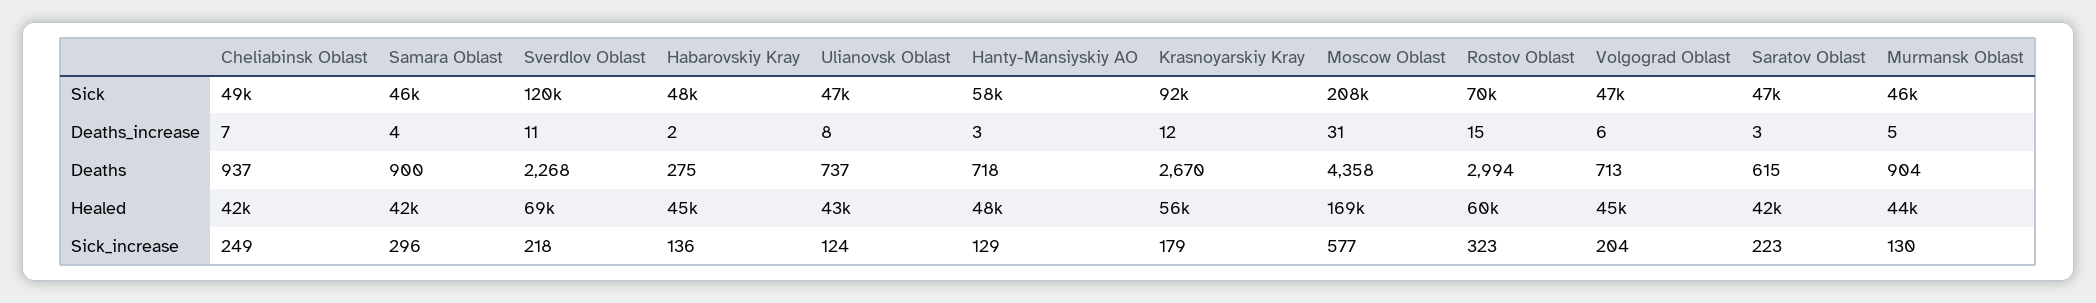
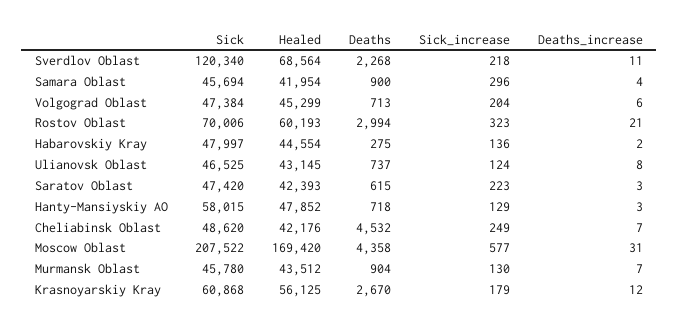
  {
    "Cheliabinsk Oblast": {
      "Sick": 48620,
      "Deaths_increase": 7,
-     "Deaths": 937,
+     "Deaths": 4532,
      "Healed": 42176,
      "Sick_increase": 249
    },
    "Samara Oblast": {
      "Sick": 45694,
      "Deaths_increase": 4,
      "Deaths": 900,
      "Healed": 41954,
      "Sick_increase": 296
    },
    "Sverdlov Oblast": {
      "Sick": 120340,
      "Deaths_increase": 11,
      "Deaths": 2268,
      "Healed": 68564,
      "Sick_increase": 218
    },
    "Habarovskiy Kray": {
      "Sick": 47997,
      "Deaths_increase": 2,
      "Deaths": 275,
      "Healed": 44554,
      "Sick_increase": 136
    },
    "Ulianovsk Oblast": {
      "Sick": 46525,
      "Deaths_increase": 8,
      "Deaths": 737,
      "Healed": 43145,
      "Sick_increase": 124
    },
    "Hanty-Mansiyskiy AO": {
      "Sick": 58015,
      "Deaths_increase": 3,
      "Deaths": 718,
      "Healed": 47852,
      "Sick_increase": 129
    },
    "Krasnoyarskiy Kray": {
-     "Sick": 92000,
+     "Sick": 60868,
      "Deaths_increase": 12,
      "Deaths": 2670,
      "Healed": 56125,
      "Sick_increase": 179
    },
    "Moscow Oblast": {
      "Sick": 207522,
      "Deaths_increase": 31,
      "Deaths": 4358,
      "Healed": 169420,
      "Sick_increase": 577
    },
    "Rostov Oblast": {
      "Sick": 70006,
-     "Deaths_increase": 15,
+     "Deaths_increase": 21,
      "Deaths": 2994,
      "Healed": 60193,
      "Sick_increase": 323
    },
    "Volgograd Oblast": {
      "Sick": 47384,
      "Deaths_increase": 6,
      "Deaths": 713,
      "Healed": 45299,
      "Sick_increase": 204
    },
    "Saratov Oblast": {
      "Sick": 47420,
      "Deaths_increase": 3,
      "Deaths": 615,
      "Healed": 42393,
      "Sick_increase": 223
    },
    "Murmansk Oblast": {
      "Sick": 45780,
-     "Deaths_increase": 5,
+     "Deaths_increase": 7,
      "Deaths": 904,
      "Healed": 43512,
      "Sick_increase": 130
    }
  }

